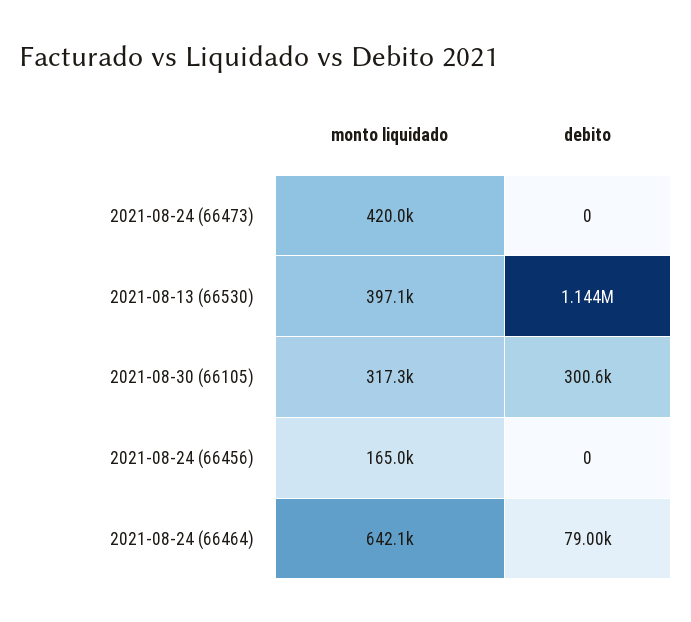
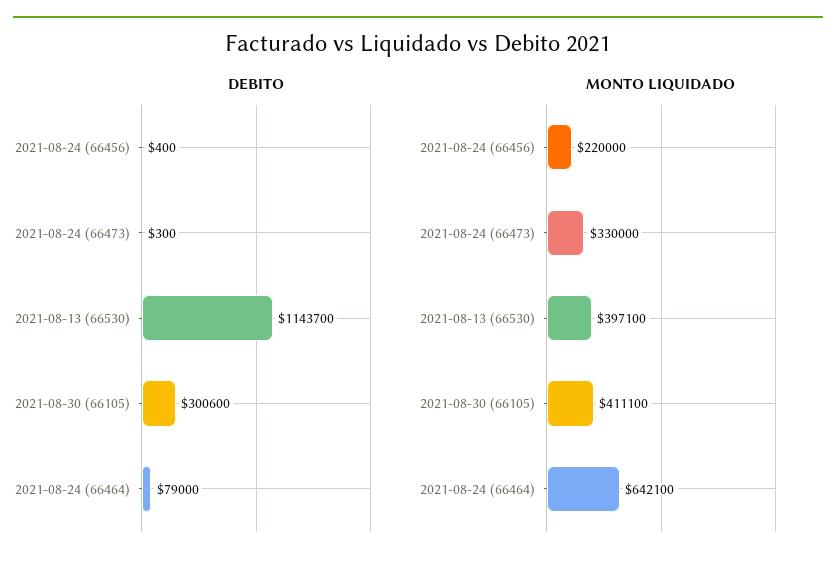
  {
    "monto liquidado": {
-     "2021-08-24 (66473)": 420000,
+     "2021-08-24 (66473)": 330000,
      "2021-08-13 (66530)": 397100,
-     "2021-08-30 (66105)": 317300,
+     "2021-08-30 (66105)": 411100,
-     "2021-08-24 (66456)": 165000,
+     "2021-08-24 (66456)": 220000,
      "2021-08-24 (66464)": 642100
    },
    "debito": {
-     "2021-08-24 (66473)": 0,
+     "2021-08-24 (66473)": 300,
      "2021-08-13 (66530)": 1143700,
      "2021-08-30 (66105)": 300600,
-     "2021-08-24 (66456)": 0,
+     "2021-08-24 (66456)": 400,
      "2021-08-24 (66464)": 79000
    }
  }

